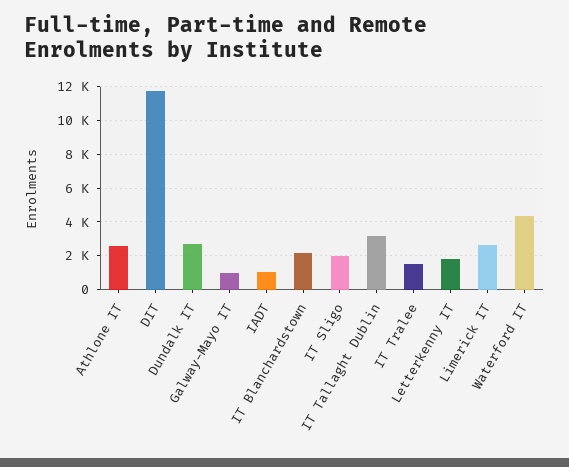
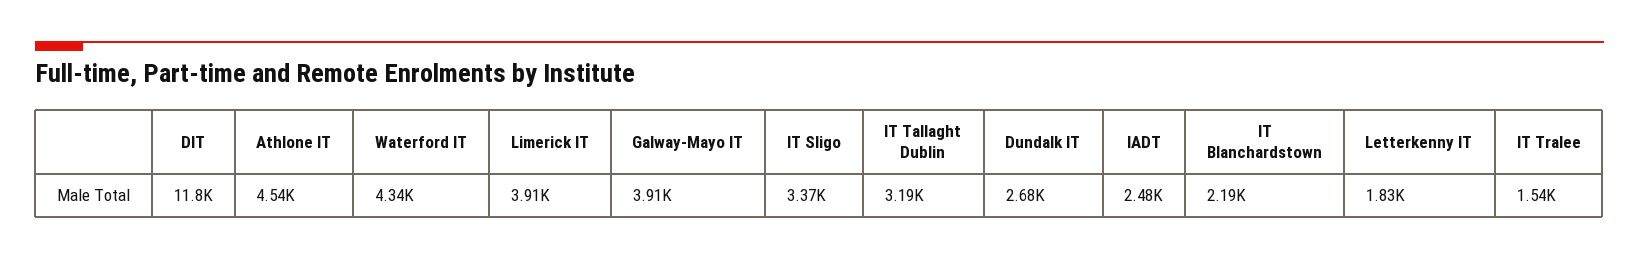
  {
-   "Athlone IT": 2500,
+   "Athlone IT": 4540,
    "DIT": 11800,
    "Dundalk IT": 2680,
-   "Galway-Mayo IT": 1000,
+   "Galway-Mayo IT": 3910,
-   "IADT": 1000,
+   "IADT": 2480,
    "IT Blanchardstown": 2190,
-   "IT Sligo": 2000,
+   "IT Sligo": 3370,
    "IT Tallaght Dublin": 3190,
    "IT Tralee": 1540,
    "Letterkenny IT": 1830,
-   "Limerick IT": 2500,
+   "Limerick IT": 3910,
    "Waterford IT": 4340
  }

